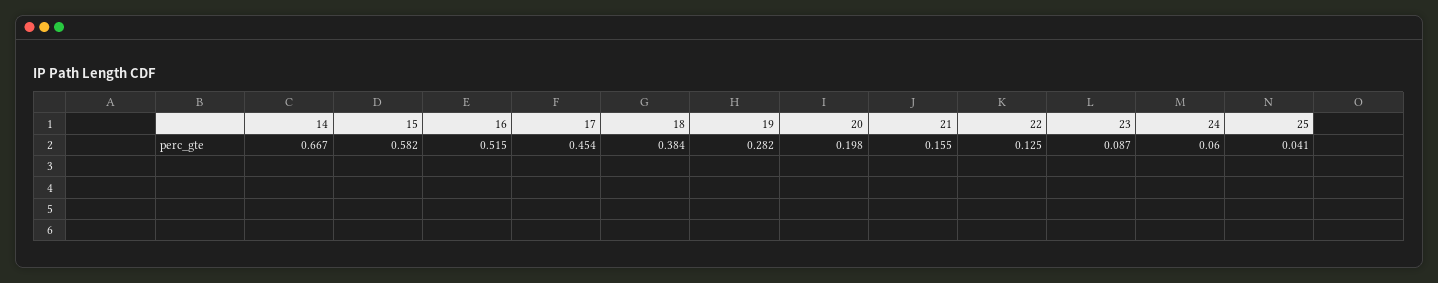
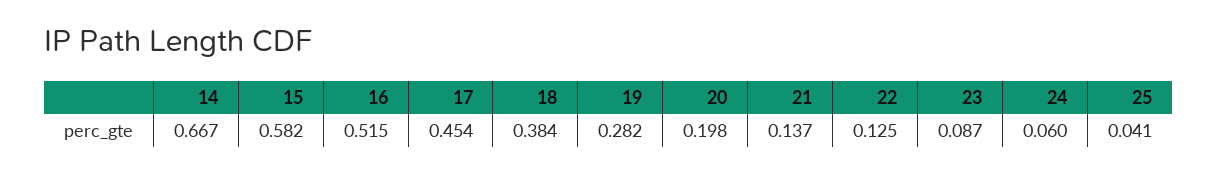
  {
    "14": 0.667,
    "15": 0.582,
    "16": 0.515,
    "17": 0.454,
    "18": 0.384,
    "19": 0.282,
    "20": 0.198,
-   "21": 0.155,
+   "21": 0.137,
    "22": 0.125,
    "23": 0.087,
    "24": 0.06,
    "25": 0.041
  }

